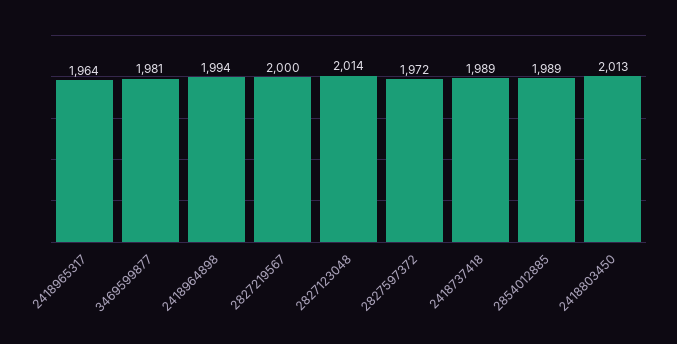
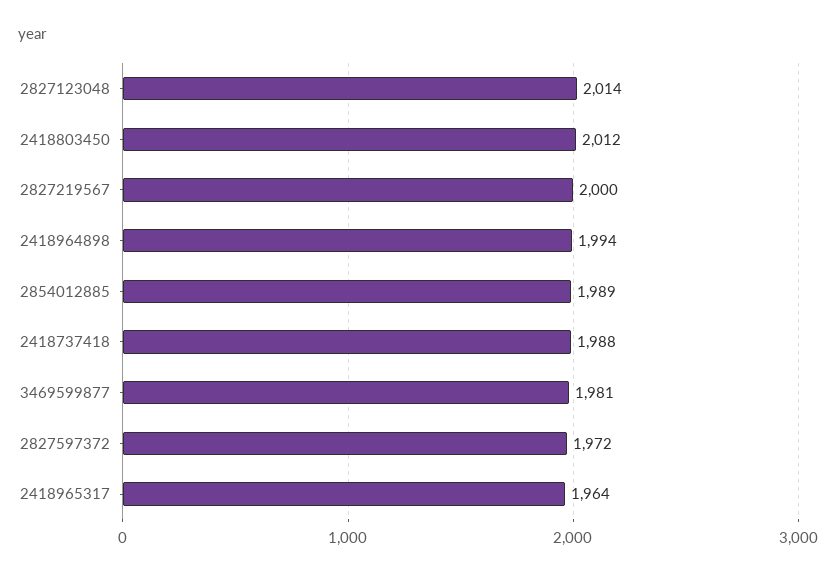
  {
    "2418965317": 1964,
    "3469599877": 1981,
    "2418964898": 1994,
    "2827219567": 2000,
    "2827123048": 2014,
    "2827597372": 1972,
-   "2418737418": 1989,
+   "2418737418": 1988,
    "2854012885": 1989,
-   "2418803450": 2013
+   "2418803450": 2012
  }

